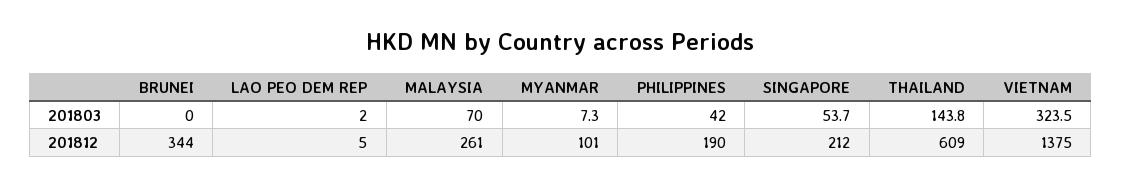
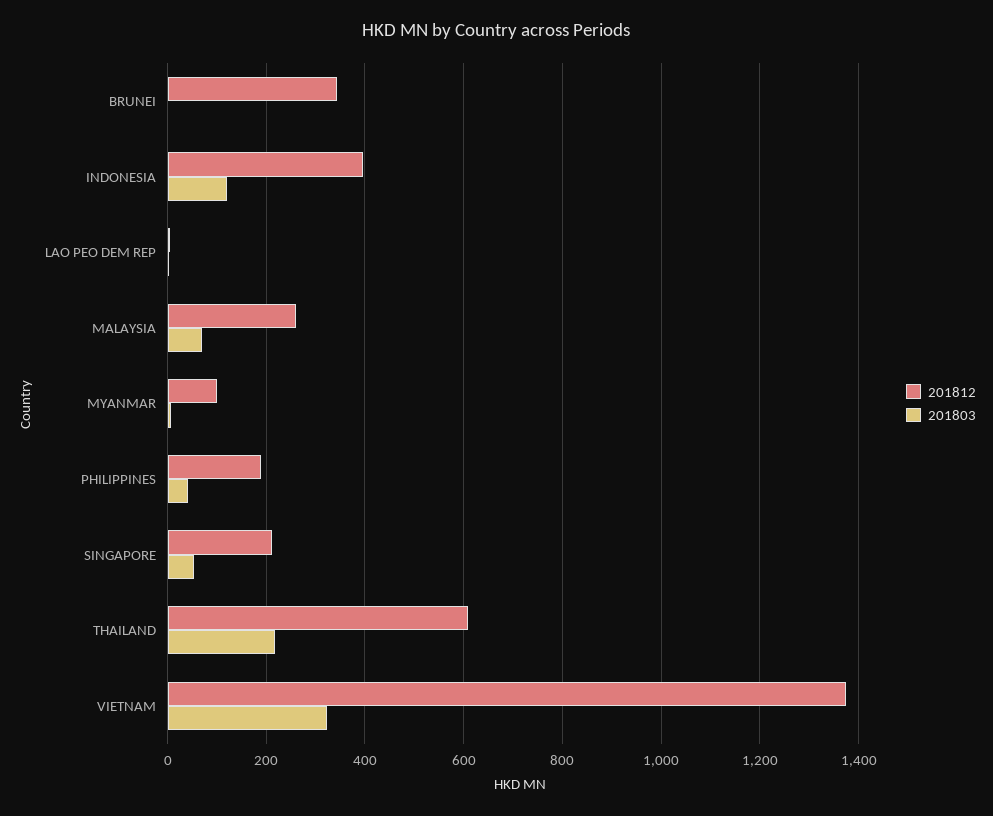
  {
    "201803": {
      "BRUNEI": 0,
      "LAO PEO DEM REP": 2,
      "MALAYSIA": 70,
      "MYANMAR": 7.3,
      "PHILIPPINES": 42,
      "SINGAPORE": 53.7,
-     "THAILAND": 143.8,
+     "THAILAND": 220,
-     "VIETNAM": 323.5
+     "VIETNAM": 323.5,
+     "INDONESIA": 120
    },
    "201812": {
      "BRUNEI": 344,
      "LAO PEO DEM REP": 5,
      "MALAYSIA": 261,
      "MYANMAR": 101,
      "PHILIPPINES": 190,
      "SINGAPORE": 212,
      "THAILAND": 609,
-     "VIETNAM": 1375
+     "VIETNAM": 1375,
+     "INDONESIA": 400
    }
  }

